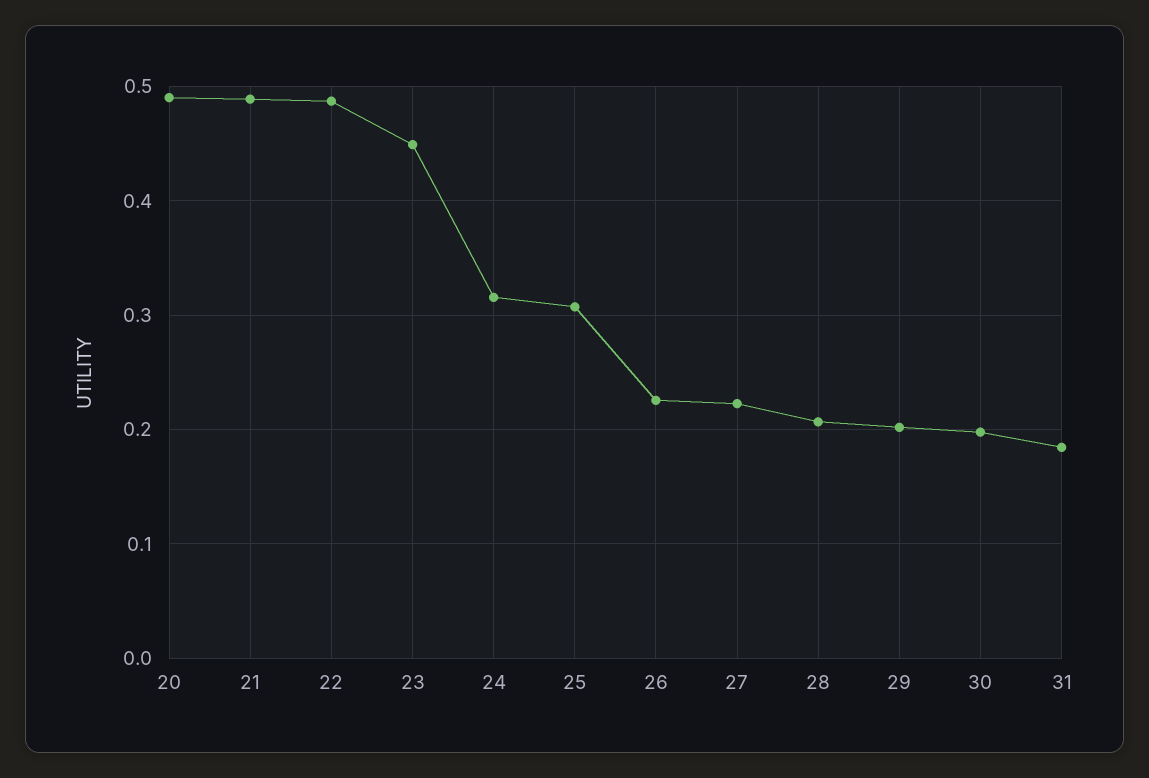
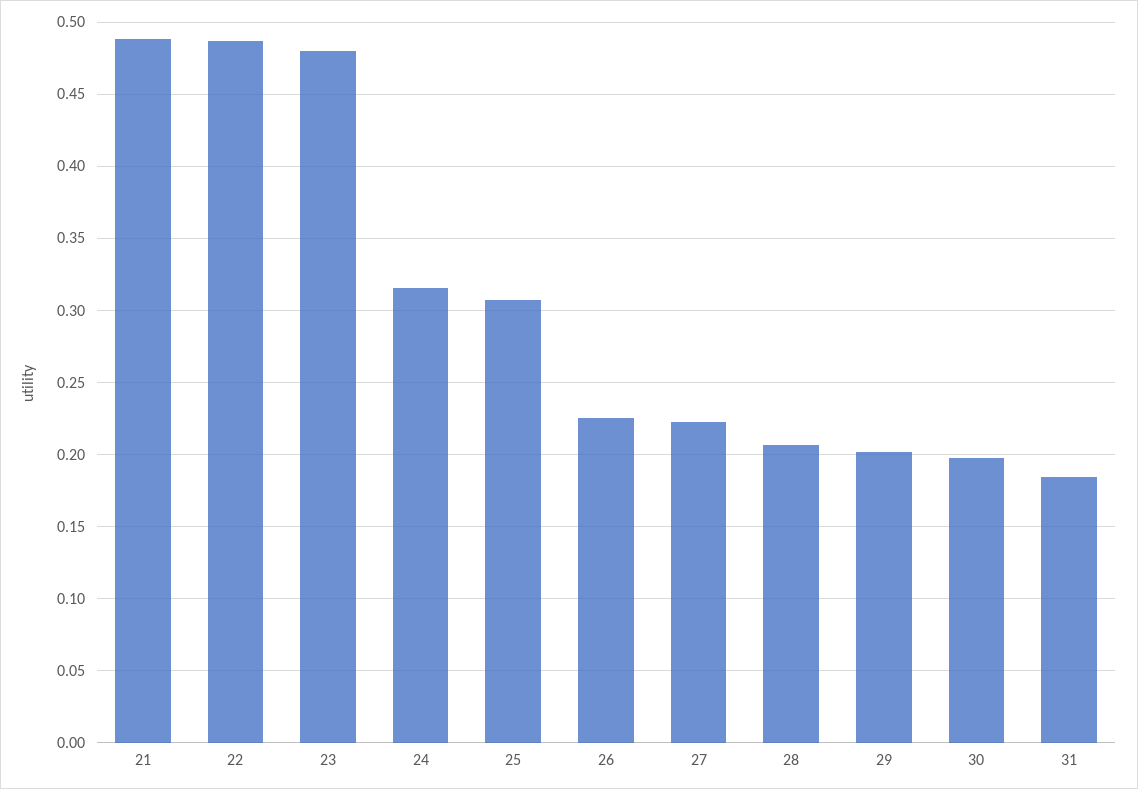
  {
-   "20": 0.49,
    "21": 0.49,
    "22": 0.485,
-   "23": 0.45,
+   "23": 0.48,
    "24": 0.315,
    "25": 0.305,
    "26": 0.225,
    "27": 0.225,
    "28": 0.205,
    "29": 0.2,
    "30": 0.2,
    "31": 0.185
  }

